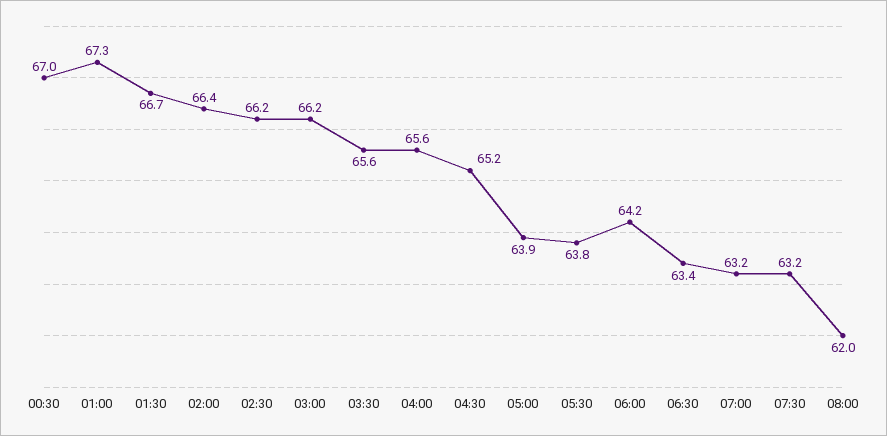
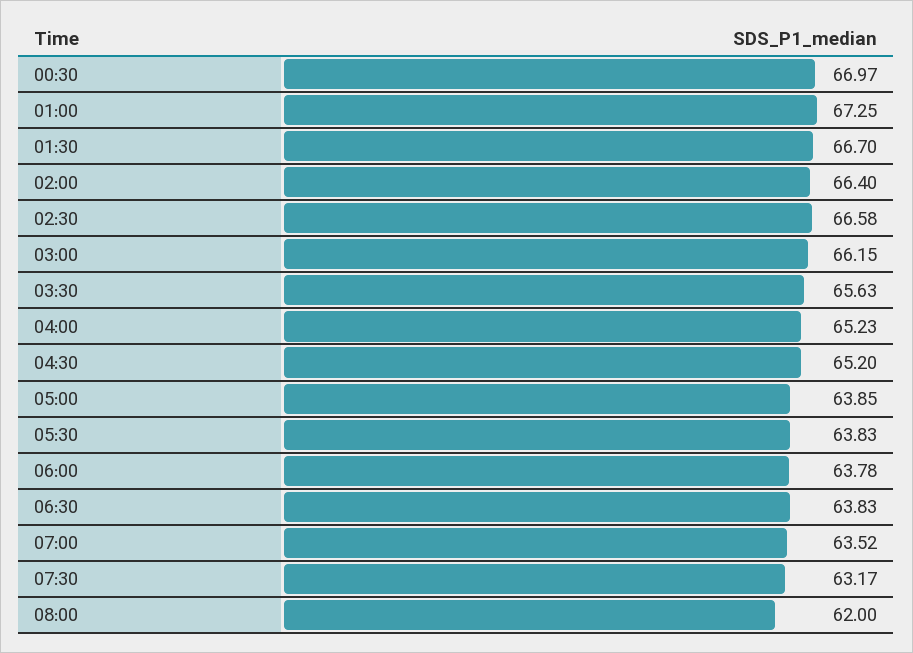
  {
    "00:30": 66.97,
    "01:00": 67.25,
    "01:30": 66.7,
    "02:00": 66.4,
-   "02:30": 66.2,
+   "02:30": 66.58,
    "03:00": 66.15,
    "03:30": 65.63,
-   "04:00": 65.6,
+   "04:00": 65.23,
    "04:30": 65.2,
    "05:00": 63.85,
    "05:30": 63.83,
-   "06:00": 64.2,
+   "06:00": 63.78,
-   "06:30": 63.4,
+   "06:30": 63.83,
-   "07:00": 63.2,
+   "07:00": 63.52,
    "07:30": 63.17,
    "08:00": 62
  }

